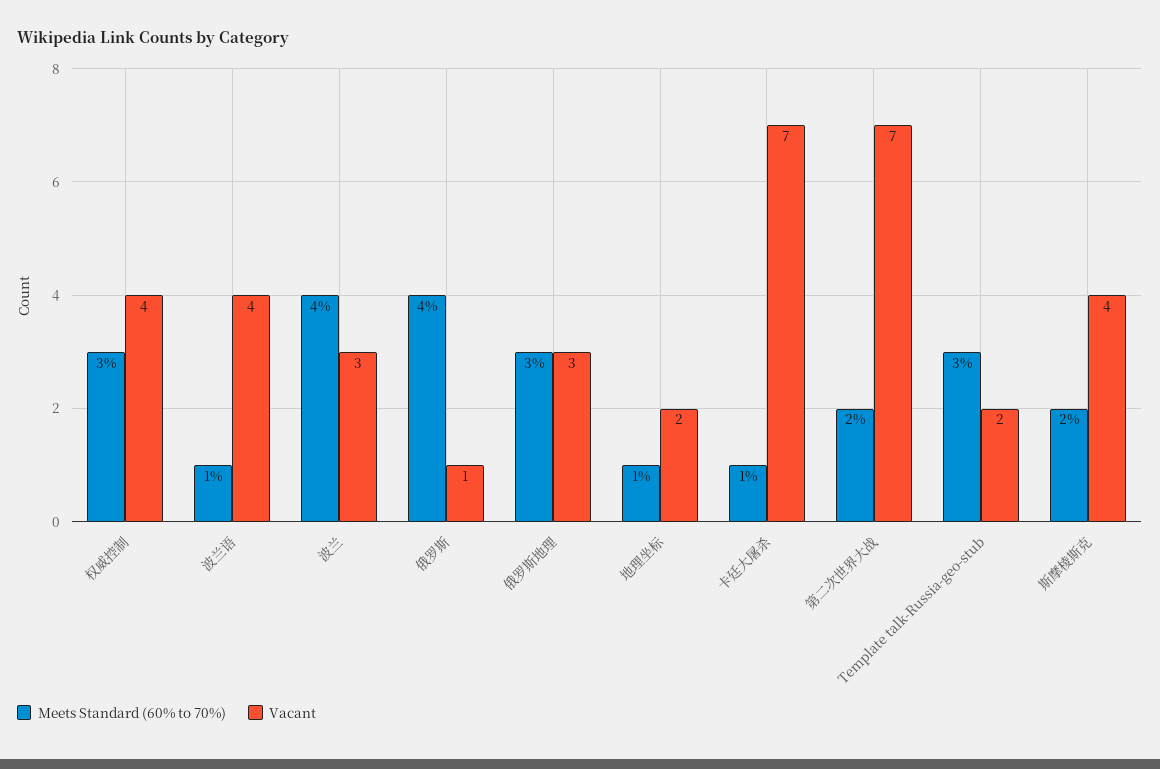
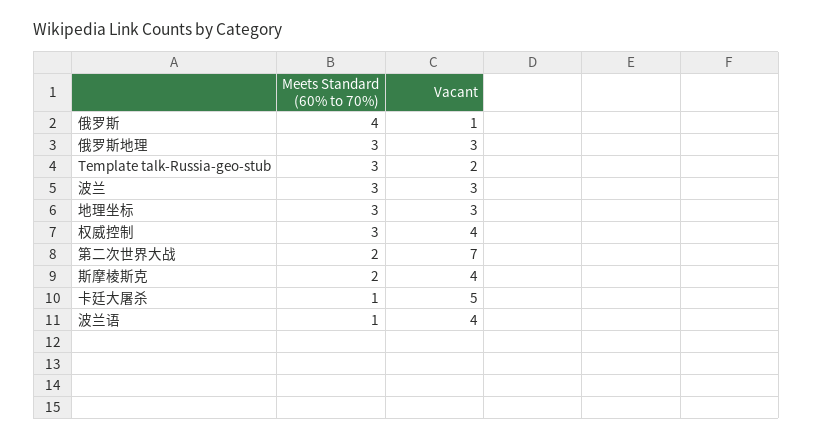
  {
    "Meets Standard (60% to 70%)": {
      "权威控制": 3,
      "波兰语": 1,
-     "波兰": 4,
+     "波兰": 3,
      "俄罗斯": 4,
      "俄罗斯地理": 3,
-     "地理坐标": 1,
+     "地理坐标": 3,
      "卡廷大屠杀": 1,
      "第二次世界大战": 2,
      "Template talk-Russia-geo-stub": 3,
      "斯摩棱斯克": 2
    },
    "Vacant": {
      "权威控制": 4,
      "波兰语": 4,
      "波兰": 3,
      "俄罗斯": 1,
      "俄罗斯地理": 3,
-     "地理坐标": 2,
+     "地理坐标": 3,
-     "卡廷大屠杀": 7,
+     "卡廷大屠杀": 5,
      "第二次世界大战": 7,
      "Template talk-Russia-geo-stub": 2,
      "斯摩棱斯克": 4
    }
  }

